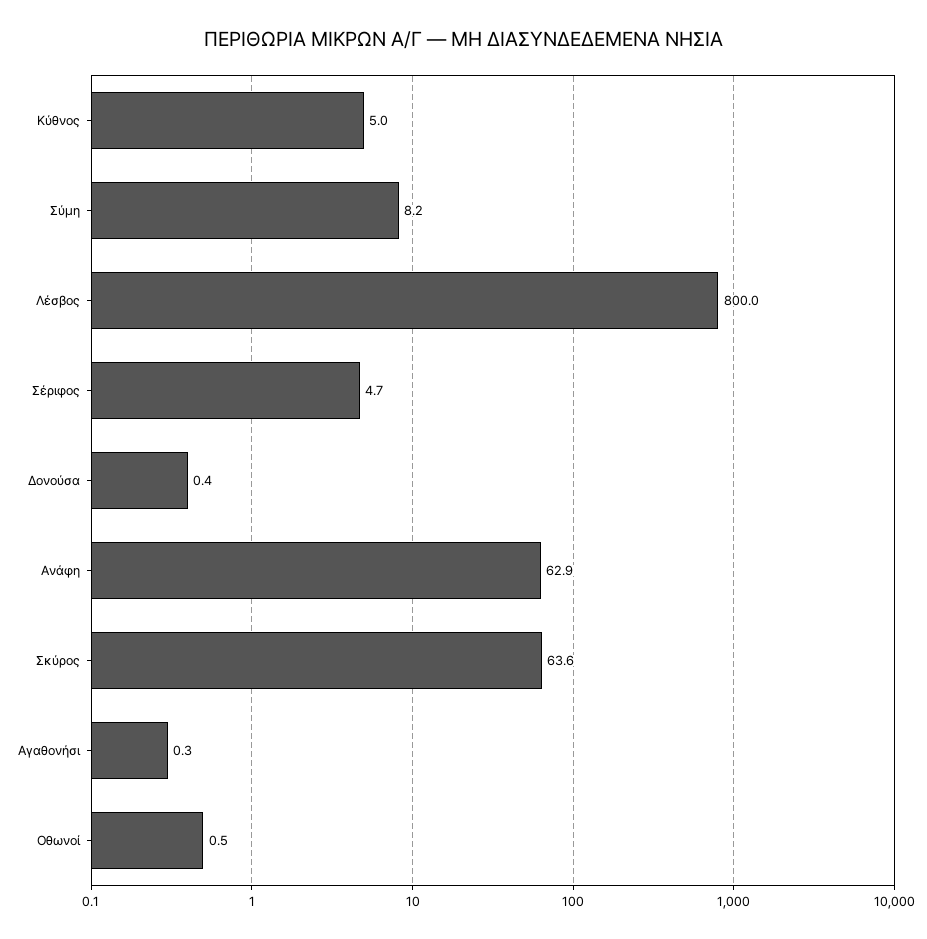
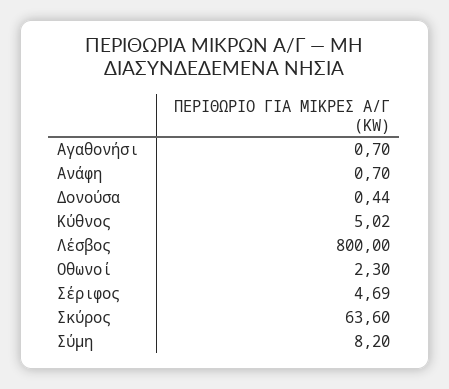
  {
    "Κύθνος": 5.02,
    "Σύμη": 8.2,
    "Λέσβος": 800,
    "Σέριφος": 4.69,
    "Δονούσα": 0.44,
-   "Ανάφη": 62.9,
+   "Ανάφη": 0.7,
    "Σκύρος": 63.6,
-   "Αγαθονήσι": 0.3,
+   "Αγαθονήσι": 0.7,
-   "Οθωνοί": 0.5
+   "Οθωνοί": 2.3
  }

